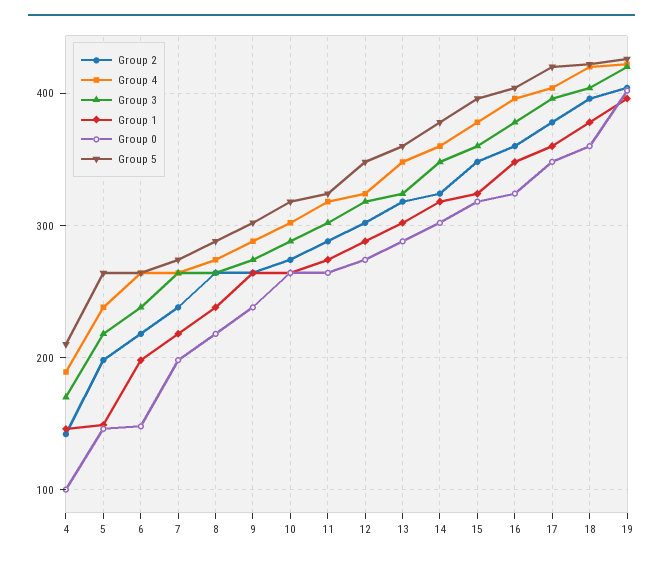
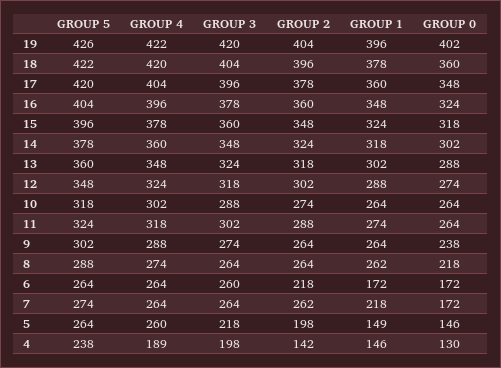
  {
    "Group 2": {
      "4": 142,
      "5": 198,
      "6": 218,
-     "7": 240,
+     "7": 262,
      "8": 264,
      "9": 264,
      "10": 274,
      "11": 288,
      "12": 302,
      "13": 318,
      "14": 324,
      "15": 348,
      "16": 360,
      "17": 378,
      "18": 396,
      "19": 404
    },
    "Group 4": {
      "4": 189,
-     "5": 240,
+     "5": 260,
      "6": 264,
      "7": 264,
      "8": 274,
      "9": 288,
      "10": 302,
      "11": 318,
      "12": 324,
      "13": 348,
      "14": 360,
      "15": 378,
      "16": 396,
      "17": 404,
      "18": 420,
      "19": 422
    },
    "Group 3": {
-     "4": 170,
+     "4": 198,
      "5": 218,
-     "6": 240,
+     "6": 260,
      "7": 264,
      "8": 264,
      "9": 274,
      "10": 288,
      "11": 302,
      "12": 318,
      "13": 324,
      "14": 348,
      "15": 360,
      "16": 378,
      "17": 396,
      "18": 404,
      "19": 420
    },
    "Group 1": {
      "4": 146,
      "5": 149,
-     "6": 200,
+     "6": 172,
      "7": 218,
-     "8": 240,
+     "8": 262,
      "9": 264,
      "10": 264,
      "11": 274,
      "12": 288,
      "13": 302,
      "14": 318,
      "15": 324,
      "16": 348,
      "17": 360,
      "18": 378,
      "19": 396
    },
    "Group 0": {
-     "4": 100,
+     "4": 130,
      "5": 146,
-     "6": 150,
+     "6": 172,
-     "7": 200,
+     "7": 172,
      "8": 218,
      "9": 238,
      "10": 264,
      "11": 264,
      "12": 274,
      "13": 288,
      "14": 302,
      "15": 318,
      "16": 324,
      "17": 348,
      "18": 360,
      "19": 402
    },
    "Group 5": {
-     "4": 210,
+     "4": 238,
      "5": 264,
      "6": 264,
      "7": 274,
      "8": 288,
      "9": 302,
      "10": 318,
      "11": 324,
      "12": 348,
      "13": 360,
      "14": 378,
      "15": 396,
      "16": 404,
      "17": 420,
      "18": 422,
      "19": 426
    }
  }

